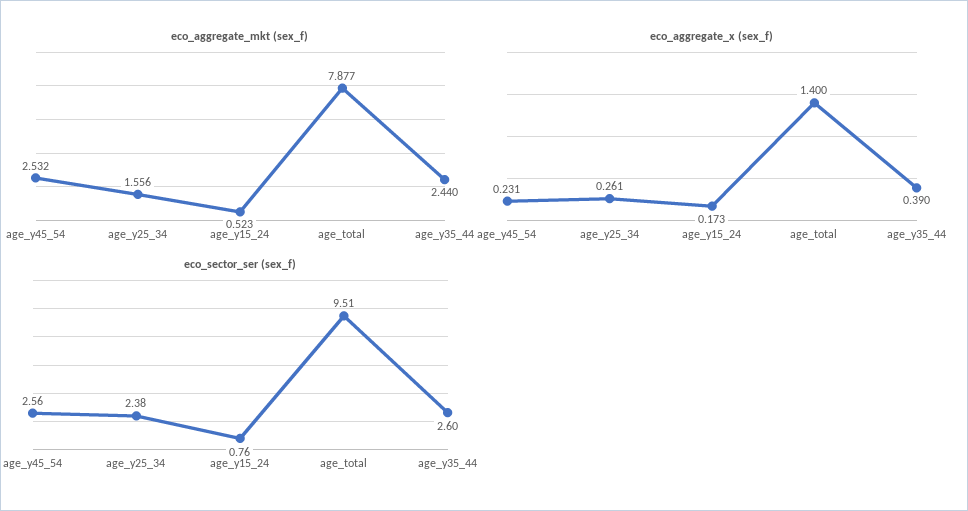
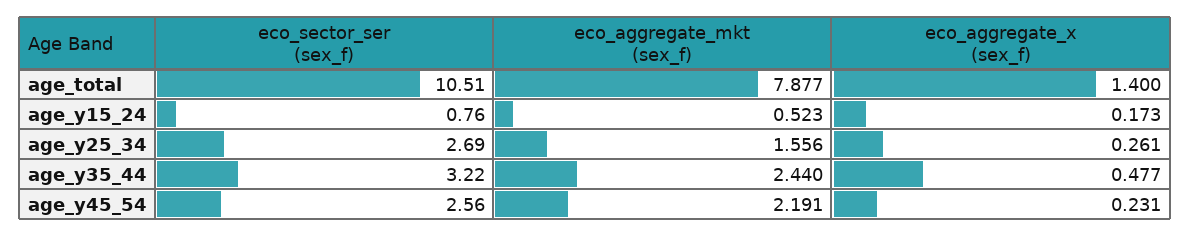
  {
    "eco_aggregate_mkt (sex_f)": {
-     "age_y45_54": 2.532,
+     "age_y45_54": 2.191,
      "age_y25_34": 1.556,
      "age_y15_24": 0.523,
      "age_total": 7.877,
      "age_y35_44": 2.44
    },
    "eco_aggregate_x (sex_f)": {
      "age_y45_54": 0.231,
      "age_y25_34": 0.261,
      "age_y15_24": 0.173,
      "age_total": 1.4,
-     "age_y35_44": 0.39
+     "age_y35_44": 0.477
    },
    "eco_sector_ser (sex_f)": {
      "age_y45_54": 2.56,
-     "age_y25_34": 2.38,
+     "age_y25_34": 2.69,
      "age_y15_24": 0.76,
-     "age_total": 9.51,
+     "age_total": 10.51,
-     "age_y35_44": 2.6
+     "age_y35_44": 3.22
    }
  }

